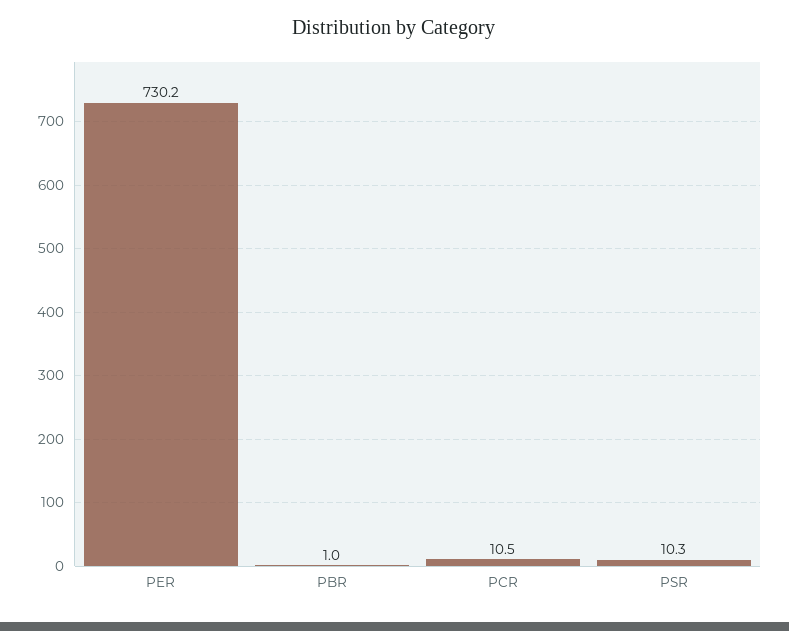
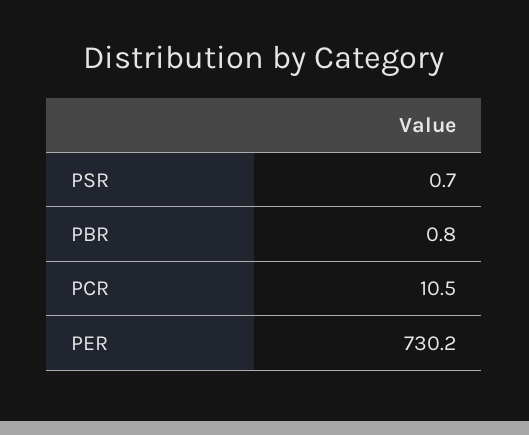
  {
    "PER": 730.2,
-   "PBR": 1,
+   "PBR": 0.8,
    "PCR": 10.5,
-   "PSR": 10.3
+   "PSR": 0.7
  }

